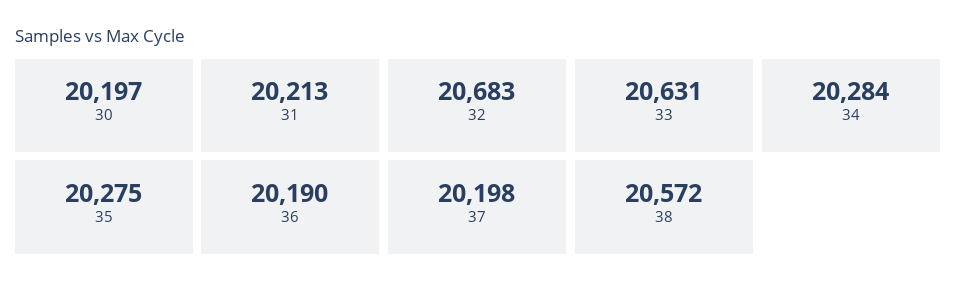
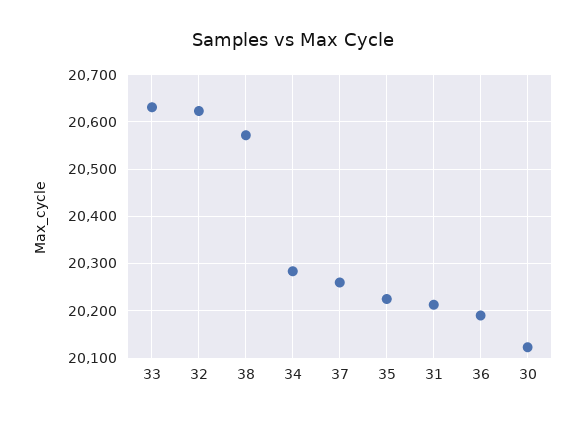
  {
-   "30": 20197,
+   "30": 20120,
    "31": 20213,
-   "32": 20683,
+   "32": 20620,
    "33": 20631,
    "34": 20284,
-   "35": 20275,
+   "35": 20220,
    "36": 20190,
-   "37": 20198,
+   "37": 20260,
    "38": 20572
  }

